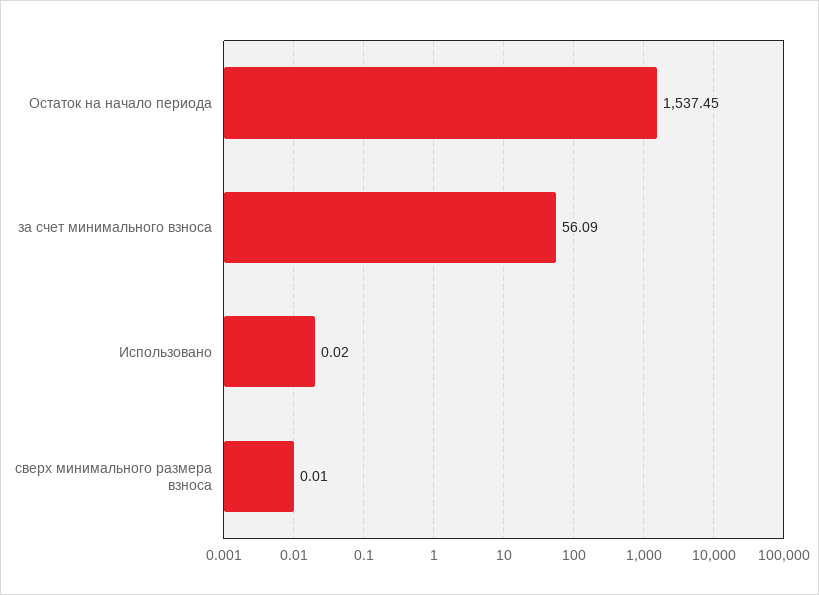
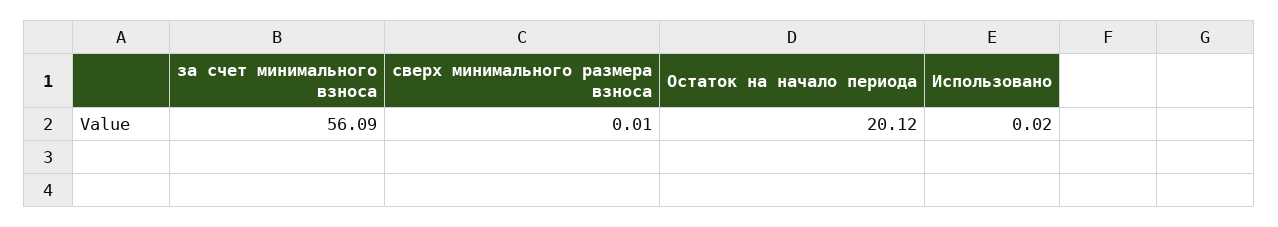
  {
-   "Остаток на начало периода": 1537.45,
+   "Остаток на начало периода": 20.12,
    "за счет минимального взноса": 56.09,
    "Использовано": 0.02,
    "сверх минимального размера взноса": 0.01
  }

